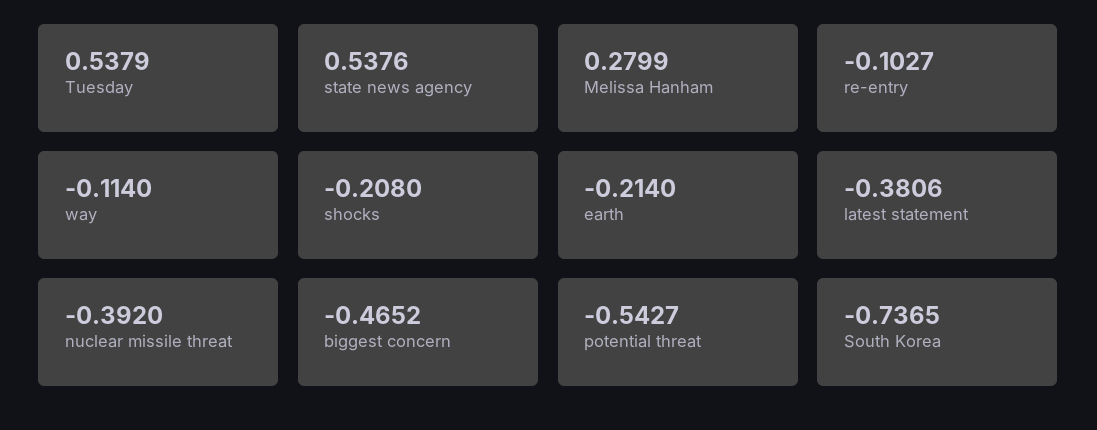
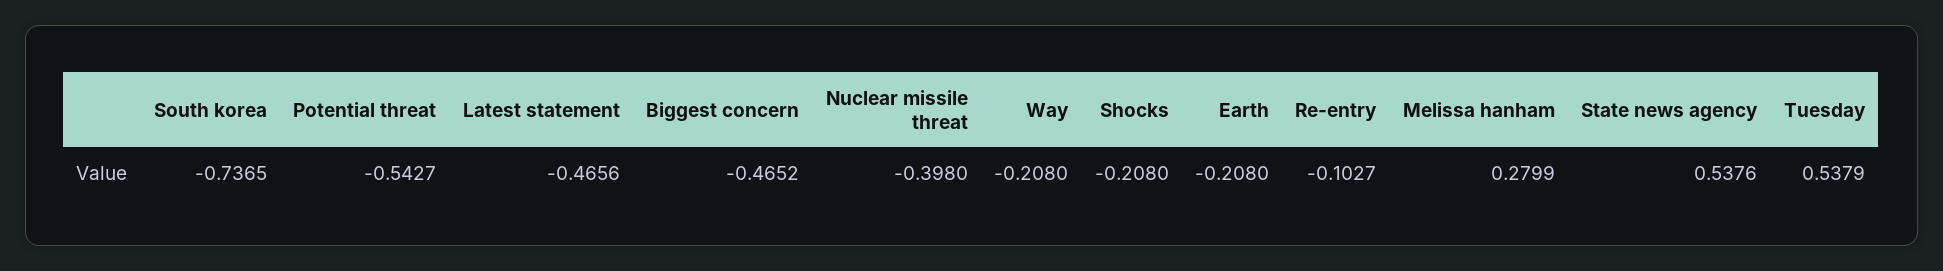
  {
    "Tuesday": 0.5379,
    "state news agency": 0.5376,
    "Melissa Hanham": 0.2799,
    "re-entry": -0.1027,
-   "way": -0.114,
+   "way": -0.208,
    "shocks": -0.208,
-   "earth": -0.214,
+   "earth": -0.208,
-   "latest statement": -0.3806,
+   "latest statement": -0.4656,
-   "nuclear missile threat": -0.392,
+   "nuclear missile threat": -0.398,
    "biggest concern": -0.4652,
    "potential threat": -0.5427,
    "South Korea": -0.7365
  }

